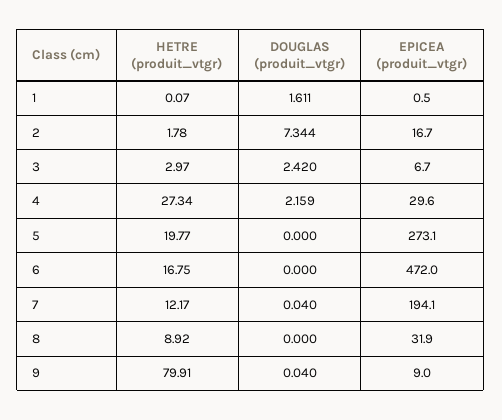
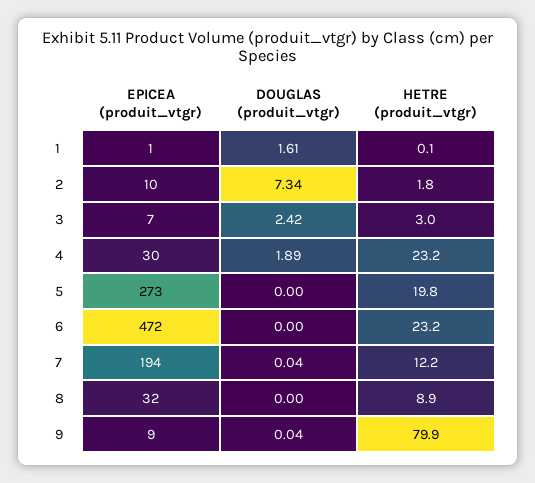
  {
    "HETRE (produit_vtgr)": {
      "1": 0.07,
      "2": 1.78,
      "3": 2.97,
-     "4": 27.34,
+     "4": 23.2,
      "5": 19.77,
-     "6": 16.75,
+     "6": 23.2,
      "7": 12.17,
      "8": 8.92,
      "9": 79.91
    },
    "DOUGLAS (produit_vtgr)": {
      "1": 1.611,
      "2": 7.344,
      "3": 2.42,
-     "4": 2.159,
+     "4": 1.89,
      "5": 0,
      "6": 0,
      "7": 0.04,
      "8": 0,
      "9": 0.04
    },
    "EPICEA (produit_vtgr)": {
      "1": 0.5,
-     "2": 16.7,
+     "2": 10,
      "3": 6.7,
      "4": 29.6,
      "5": 273.1,
      "6": 472,
      "7": 194.1,
      "8": 31.9,
      "9": 9
    }
  }

